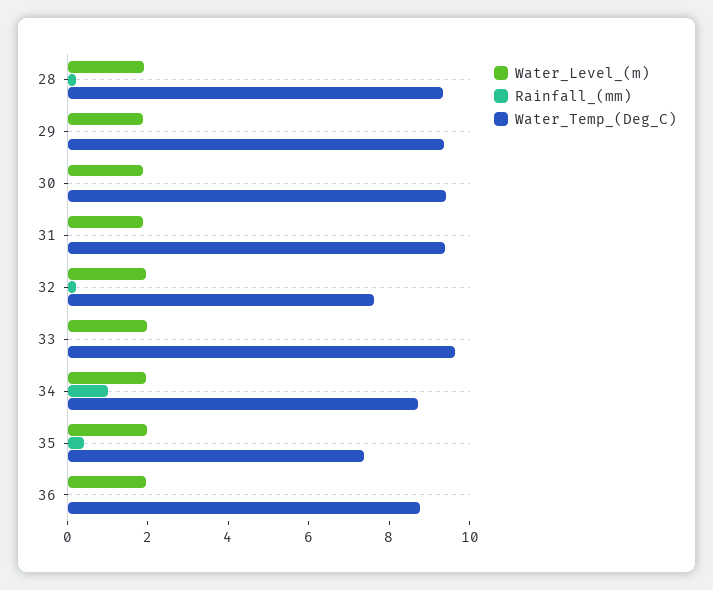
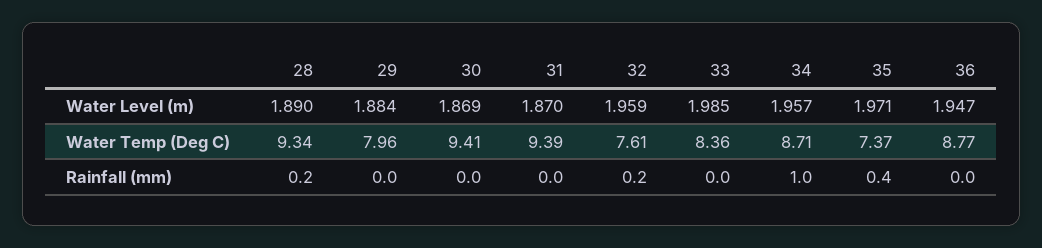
  {
    "Water_Level_(m)": {
      "28": 1.89,
      "29": 1.884,
      "30": 1.869,
      "31": 1.87,
      "32": 1.959,
      "33": 1.985,
      "34": 1.957,
      "35": 1.971,
      "36": 1.947
    },
    "Rainfall_(mm)": {
      "28": 0.2,
      "29": 0,
      "30": 0,
      "31": 0,
      "32": 0.2,
      "33": 0,
      "34": 1,
      "35": 0.4,
      "36": 0
    },
    "Water_Temp_(Deg_C)": {
      "28": 9.34,
-     "29": 9.5,
+     "29": 7.96,
      "30": 9.41,
      "31": 9.39,
      "32": 7.61,
-     "33": 9.5,
+     "33": 8.36,
      "34": 8.71,
      "35": 7.37,
      "36": 8.77
    }
  }

